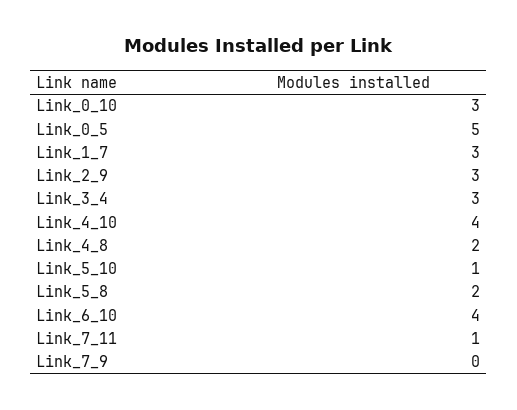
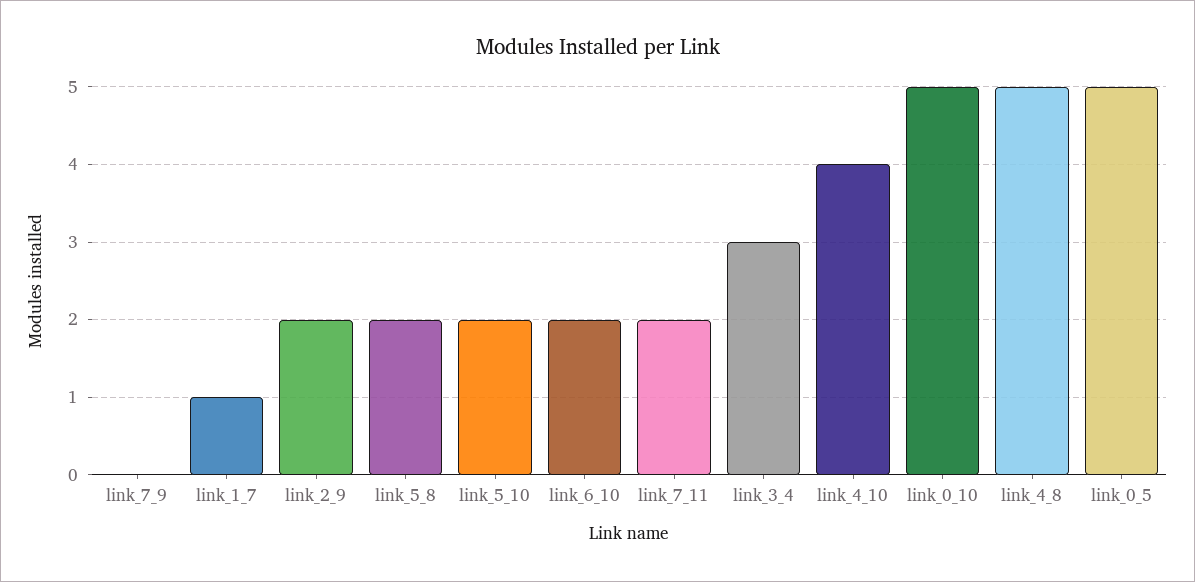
  {
-   "Link_0_10": 3,
+   "Link_0_10": 5,
    "Link_0_5": 5,
-   "Link_1_7": 3,
+   "Link_1_7": 1,
-   "Link_2_9": 3,
+   "Link_2_9": 2,
    "Link_3_4": 3,
    "Link_4_10": 4,
-   "Link_4_8": 2,
+   "Link_4_8": 5,
-   "Link_5_10": 1,
+   "Link_5_10": 2,
    "Link_5_8": 2,
-   "Link_6_10": 4,
+   "Link_6_10": 2,
-   "Link_7_11": 1,
+   "Link_7_11": 2,
    "Link_7_9": 0
  }

